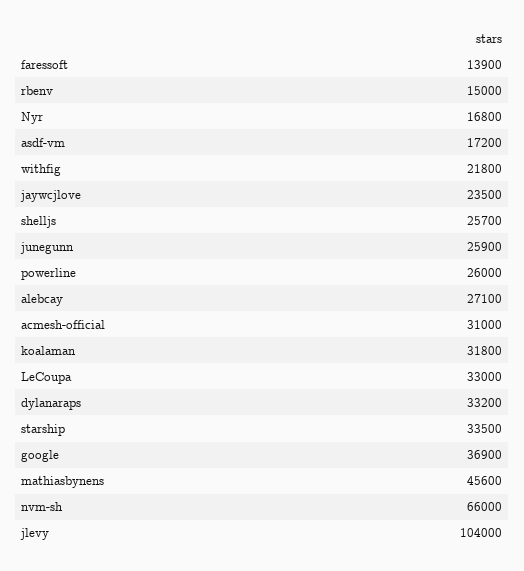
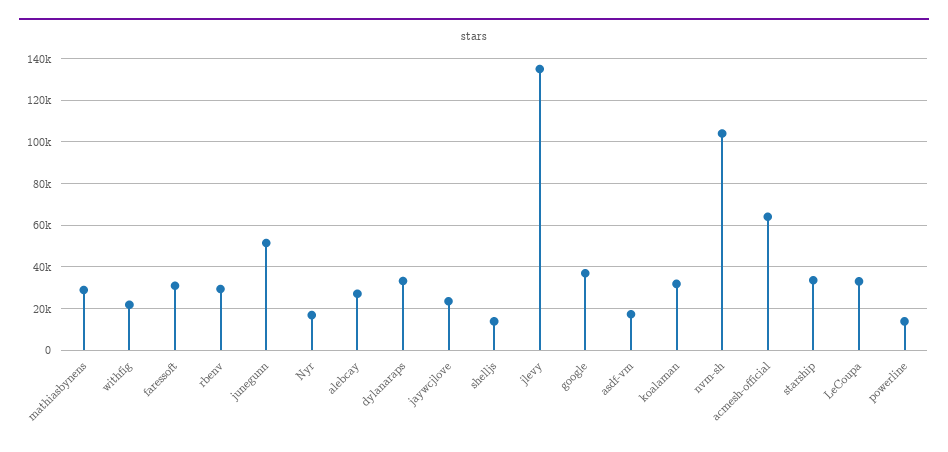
  {
-   "faressoft": 13900,
+   "faressoft": 30000,
-   "rbenv": 15000,
+   "rbenv": 30000,
    "Nyr": 16800,
    "asdf-vm": 17200,
    "withfig": 21800,
    "jaywcjlove": 23500,
-   "shelljs": 25700,
+   "shelljs": 15000,
-   "junegunn": 25900,
+   "junegunn": 50000,
-   "powerline": 26000,
+   "powerline": 15000,
    "alebcay": 27100,
-   "acmesh-official": 31000,
+   "acmesh-official": 65000,
    "koalaman": 31800,
    "LeCoupa": 33000,
    "dylanaraps": 33200,
    "starship": 33500,
    "google": 36900,
-   "mathiasbynens": 45600,
+   "mathiasbynens": 30000,
-   "nvm-sh": 66000,
+   "nvm-sh": 105000,
-   "jlevy": 104000
+   "jlevy": 135000
  }

